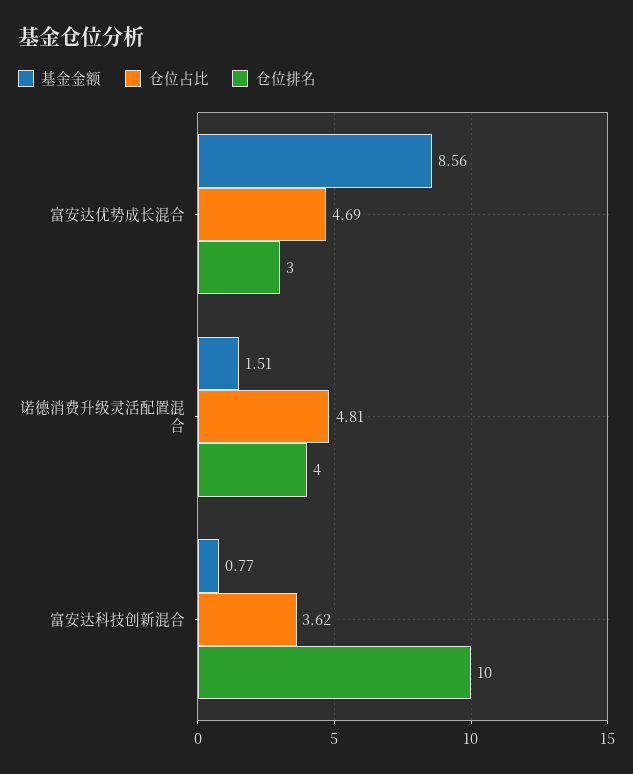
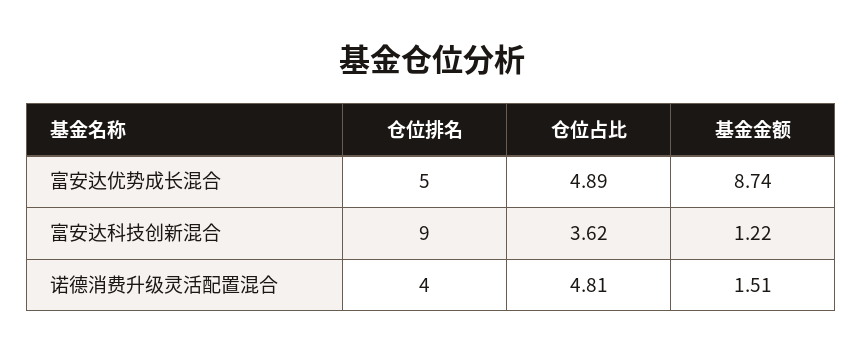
  {
    "基金金额": {
-     "富安达优势成长混合": 8.56,
+     "富安达优势成长混合": 8.74,
      "诺德消费升级灵活配置混合": 1.51,
-     "富安达科技创新混合": 0.77
+     "富安达科技创新混合": 1.22
    },
    "仓位占比": {
-     "富安达优势成长混合": 4.69,
+     "富安达优势成长混合": 4.89,
      "诺德消费升级灵活配置混合": 4.81,
      "富安达科技创新混合": 3.62
    },
    "仓位排名": {
-     "富安达优势成长混合": 3,
+     "富安达优势成长混合": 5,
      "诺德消费升级灵活配置混合": 4,
-     "富安达科技创新混合": 10
+     "富安达科技创新混合": 9
    }
  }

